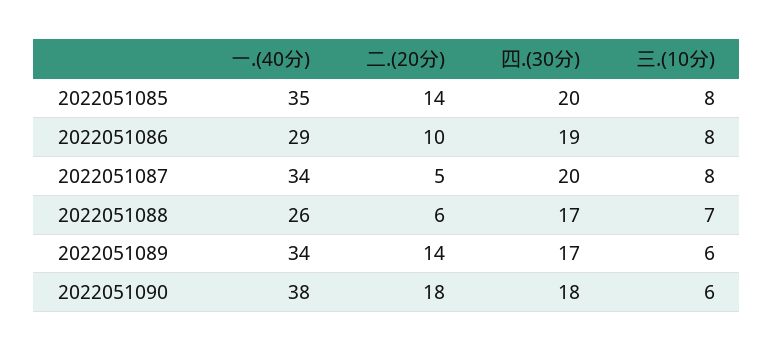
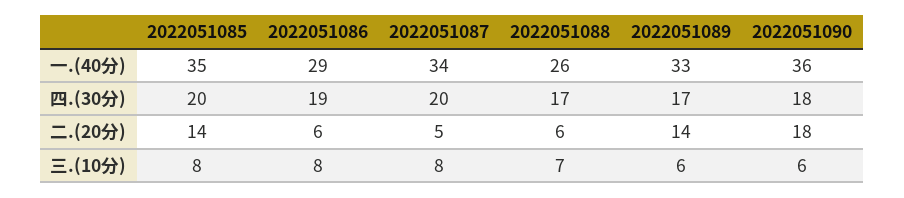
  {
    "一.(40分)": {
      "2022051085": 35,
      "2022051086": 29,
      "2022051087": 34,
      "2022051088": 26,
-     "2022051089": 34,
+     "2022051089": 33,
-     "2022051090": 38
+     "2022051090": 36
    },
    "二.(20分)": {
      "2022051085": 14,
-     "2022051086": 10,
+     "2022051086": 6,
      "2022051087": 5,
      "2022051088": 6,
      "2022051089": 14,
      "2022051090": 18
    },
    "四.(30分)": {
      "2022051085": 20,
      "2022051086": 19,
      "2022051087": 20,
      "2022051088": 17,
      "2022051089": 17,
      "2022051090": 18
    },
    "三.(10分)": {
      "2022051085": 8,
      "2022051086": 8,
      "2022051087": 8,
      "2022051088": 7,
      "2022051089": 6,
      "2022051090": 6
    }
  }

